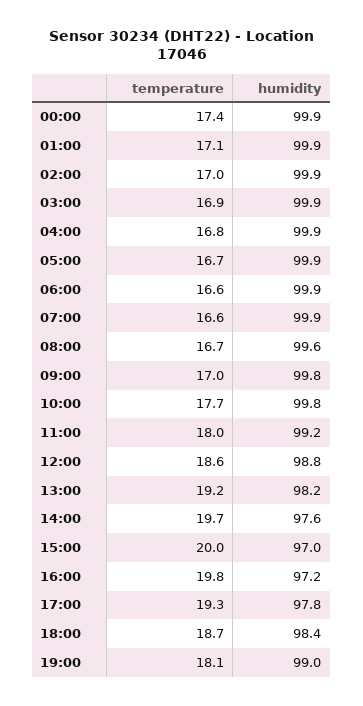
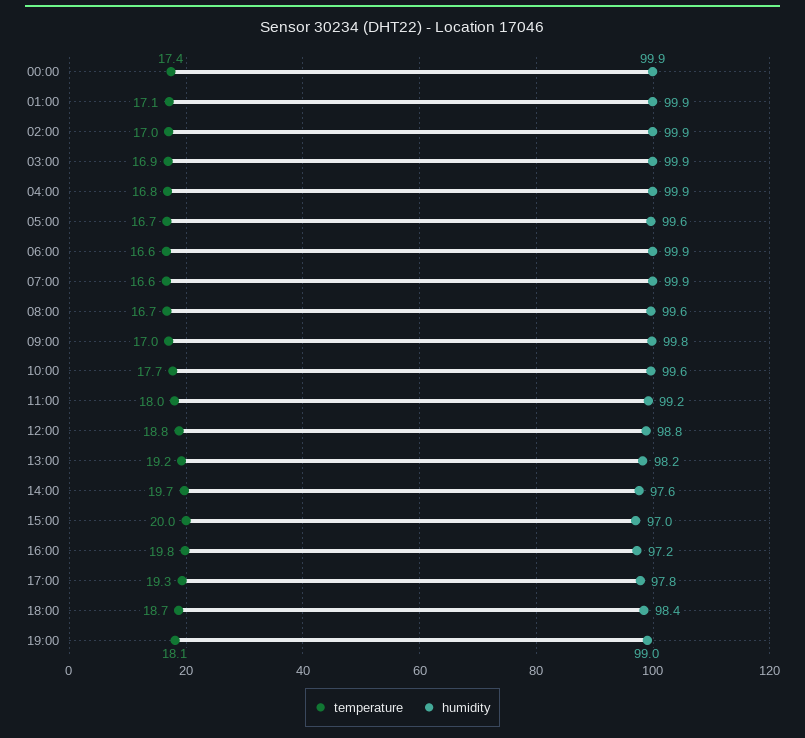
  {
    "temperature": {
      "00:00": 17.4,
      "01:00": 17.1,
      "02:00": 17,
      "03:00": 16.9,
      "04:00": 16.8,
      "05:00": 16.7,
      "06:00": 16.6,
      "07:00": 16.6,
      "08:00": 16.7,
      "09:00": 17,
      "10:00": 17.7,
      "11:00": 18,
-     "12:00": 18.6,
+     "12:00": 18.8,
      "13:00": 19.2,
      "14:00": 19.7,
      "15:00": 20,
      "16:00": 19.8,
      "17:00": 19.3,
      "18:00": 18.7,
      "19:00": 18.1
    },
    "humidity": {
      "00:00": 99.9,
      "01:00": 99.9,
      "02:00": 99.9,
      "03:00": 99.9,
      "04:00": 99.9,
-     "05:00": 99.9,
+     "05:00": 99.6,
      "06:00": 99.9,
      "07:00": 99.9,
      "08:00": 99.6,
      "09:00": 99.8,
-     "10:00": 99.8,
+     "10:00": 99.6,
      "11:00": 99.2,
      "12:00": 98.8,
      "13:00": 98.2,
      "14:00": 97.6,
      "15:00": 97,
      "16:00": 97.2,
      "17:00": 97.8,
      "18:00": 98.4,
      "19:00": 99
    }
  }

